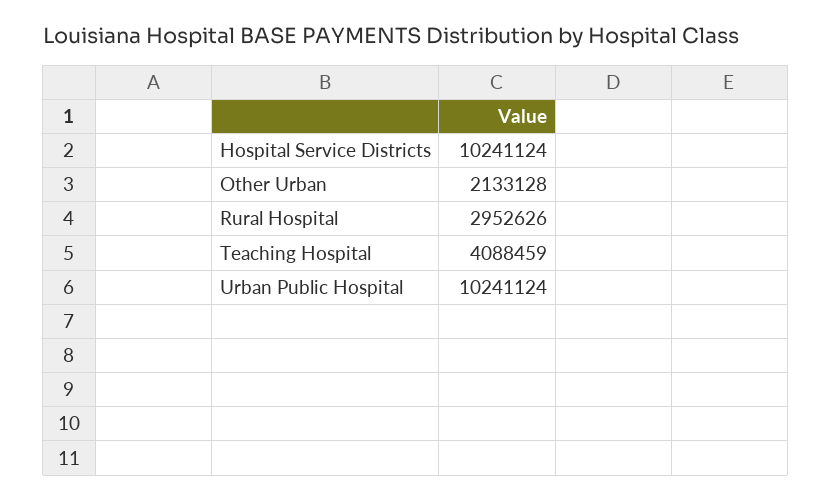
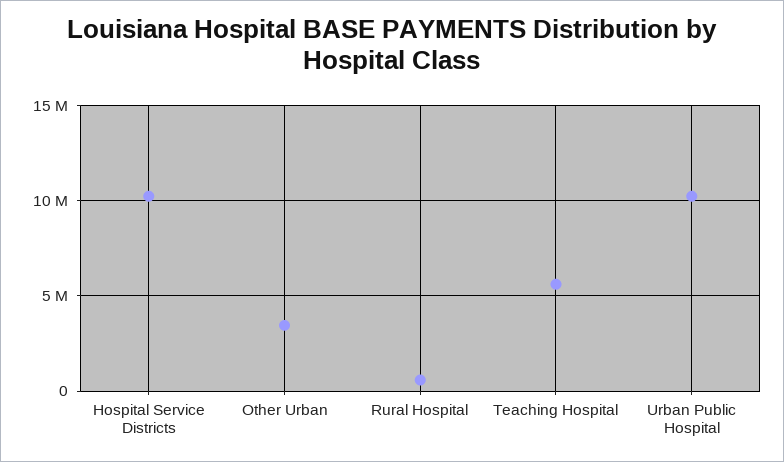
  {
    "Hospital Service Districts": 10241124,
-   "Other Urban": 2133128,
+   "Other Urban": 3500000,
-   "Rural Hospital": 2952626,
+   "Rural Hospital": 500000,
-   "Teaching Hospital": 4088459,
+   "Teaching Hospital": 5500000,
    "Urban Public Hospital": 10241124
  }

